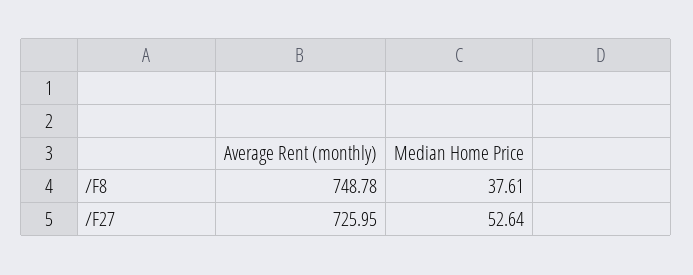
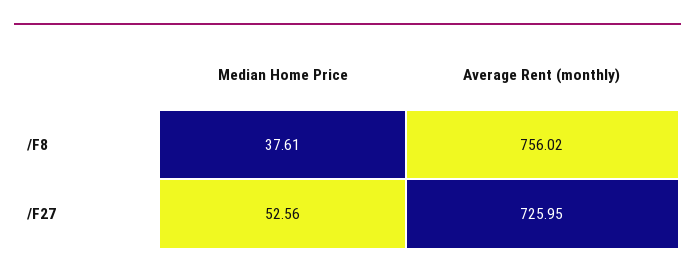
  {
    "Average Rent (monthly)": {
-     "/F8": 748.78,
+     "/F8": 756.02,
      "/F27": 725.95
    },
    "Median Home Price": {
      "/F8": 37.61,
-     "/F27": 52.64
+     "/F27": 52.56
    }
  }

